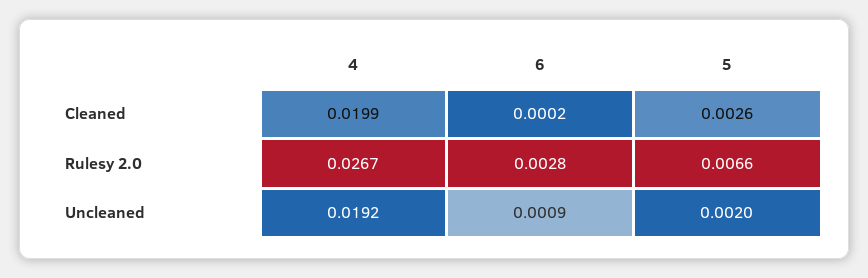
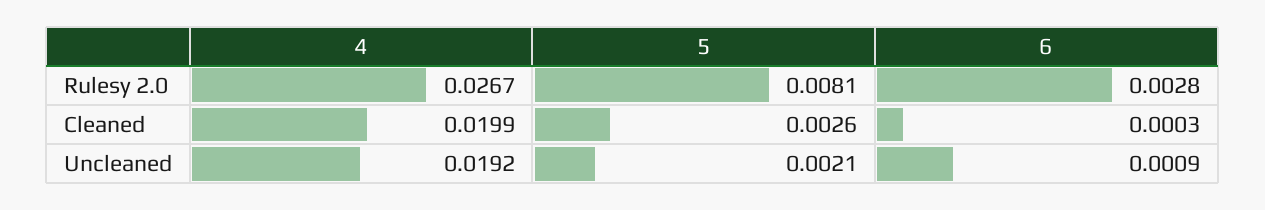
  {
    "4": {
      "Cleaned": 0.0199,
      "Rulesy 2.0": 0.0267,
      "Uncleaned": 0.0192
    },
    "6": {
-     "Cleaned": 0.0002,
+     "Cleaned": 0.0003,
      "Rulesy 2.0": 0.0028,
      "Uncleaned": 0.0009
    },
    "5": {
      "Cleaned": 0.0026,
-     "Rulesy 2.0": 0.0066,
+     "Rulesy 2.0": 0.0081,
-     "Uncleaned": 0.002
+     "Uncleaned": 0.0021
    }
  }

